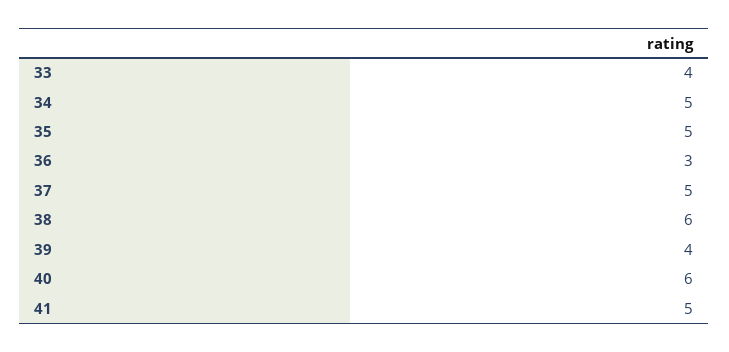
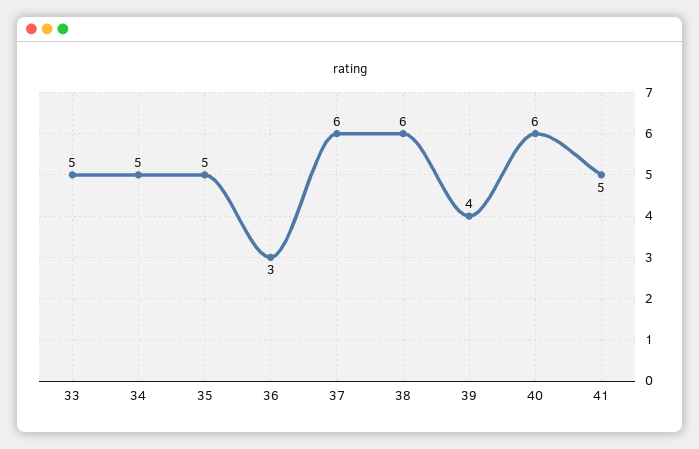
  {
-   "33": 4,
+   "33": 5,
    "34": 5,
    "35": 5,
    "36": 3,
-   "37": 5,
+   "37": 6,
    "38": 6,
    "39": 4,
    "40": 6,
    "41": 5
  }

